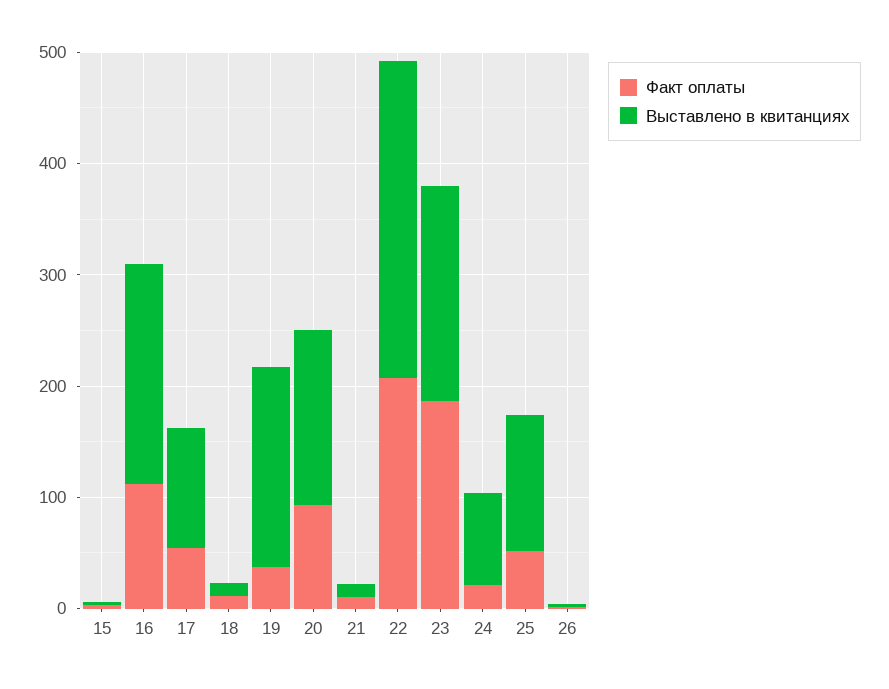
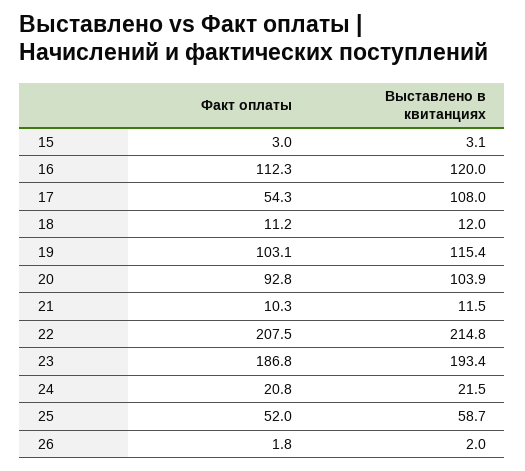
  {
    "Факт оплаты": {
      "15": 3,
      "16": 112.3,
      "17": 54.3,
      "18": 11.2,
-     "19": 40,
+     "19": 103.1,
      "20": 92.8,
      "21": 10.3,
      "22": 207.5,
      "23": 186.8,
      "24": 20.8,
      "25": 52,
      "26": 1.8
    },
    "Выставлено в квитанциях": {
      "15": 3.1,
-     "16": 200,
+     "16": 120,
      "17": 108,
      "18": 12,
-     "19": 180,
+     "19": 115.4,
-     "20": 160,
+     "20": 103.9,
      "21": 11.5,
-     "22": 280,
+     "22": 214.8,
      "23": 193.4,
-     "24": 80,
+     "24": 21.5,
-     "25": 120,
+     "25": 58.7,
      "26": 2
    }
  }

